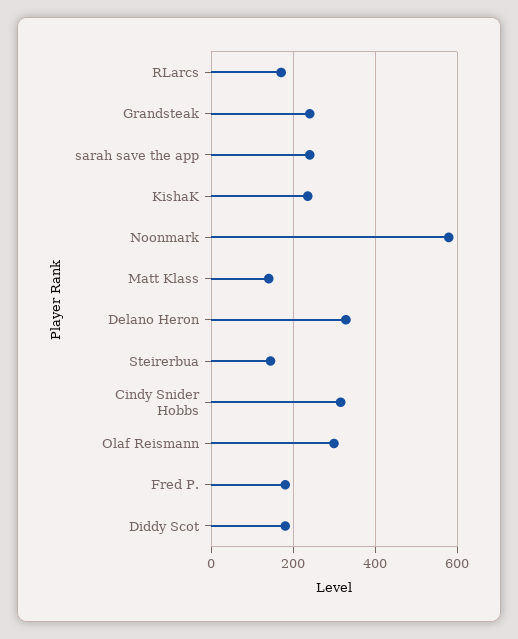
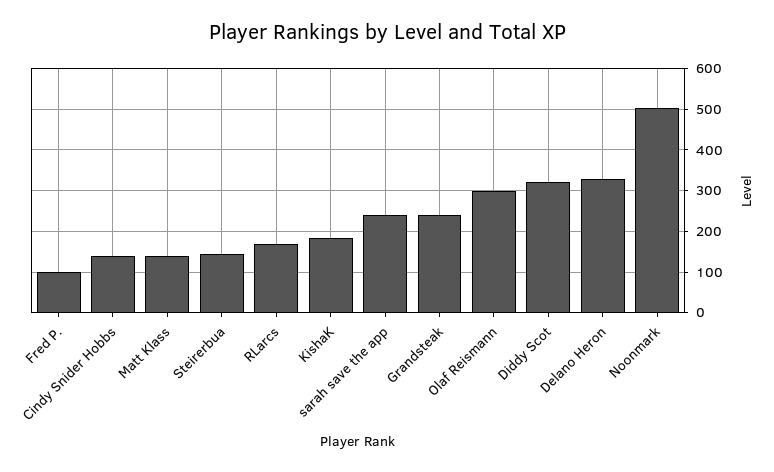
  {
    "RLarcs": 180,
    "Grandsteak": 240,
    "sarah save the app": 240,
-   "KishaK": 240,
+   "KishaK": 180,
-   "Noonmark": 580,
+   "Noonmark": 500,
    "Matt Klass": 140,
    "Delano Heron": 320,
    "Steirerbua": 140,
-   "Cindy Snider Hobbs": 320,
+   "Cindy Snider Hobbs": 140,
    "Olaf Reismann": 300,
-   "Fred P.": 180,
+   "Fred P.": 100,
-   "Diddy Scot": 180
+   "Diddy Scot": 320
  }

